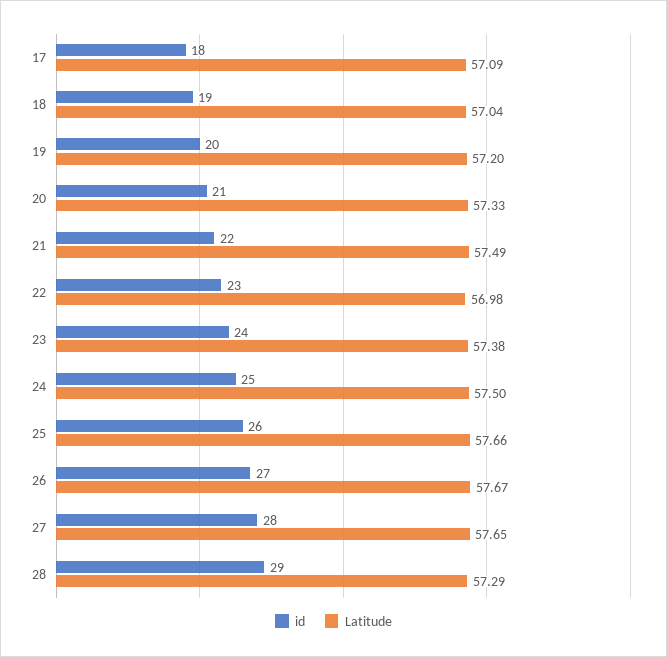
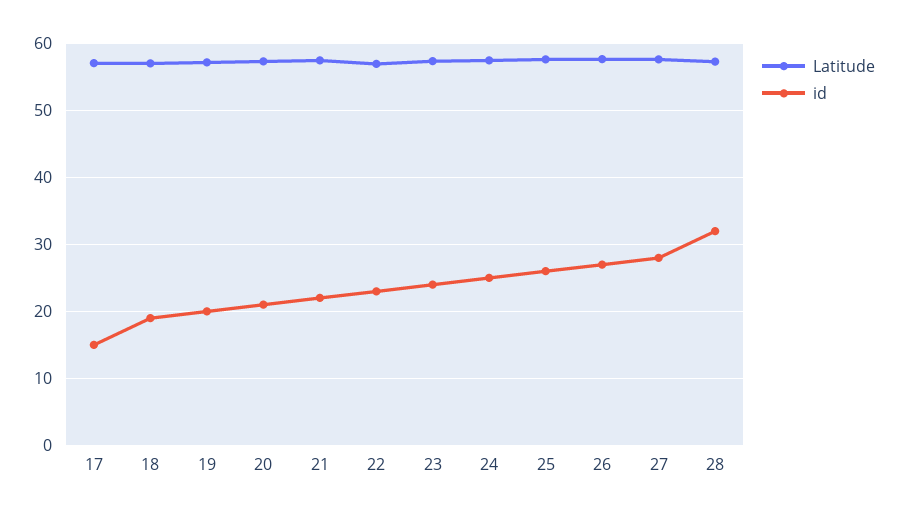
  {
    "id": {
-     "17": 18,
+     "17": 15,
      "18": 19,
      "19": 20,
      "20": 21,
      "21": 22,
      "22": 23,
      "23": 24,
      "24": 25,
      "25": 26,
      "26": 27,
      "27": 28,
-     "28": 29
+     "28": 32
    },
    "Latitude": {
      "17": 57.09,
      "18": 57.04,
      "19": 57.2,
      "20": 57.33,
      "21": 57.49,
      "22": 56.98,
      "23": 57.38,
      "24": 57.5,
      "25": 57.66,
      "26": 57.67,
      "27": 57.65,
      "28": 57.29
    }
  }

